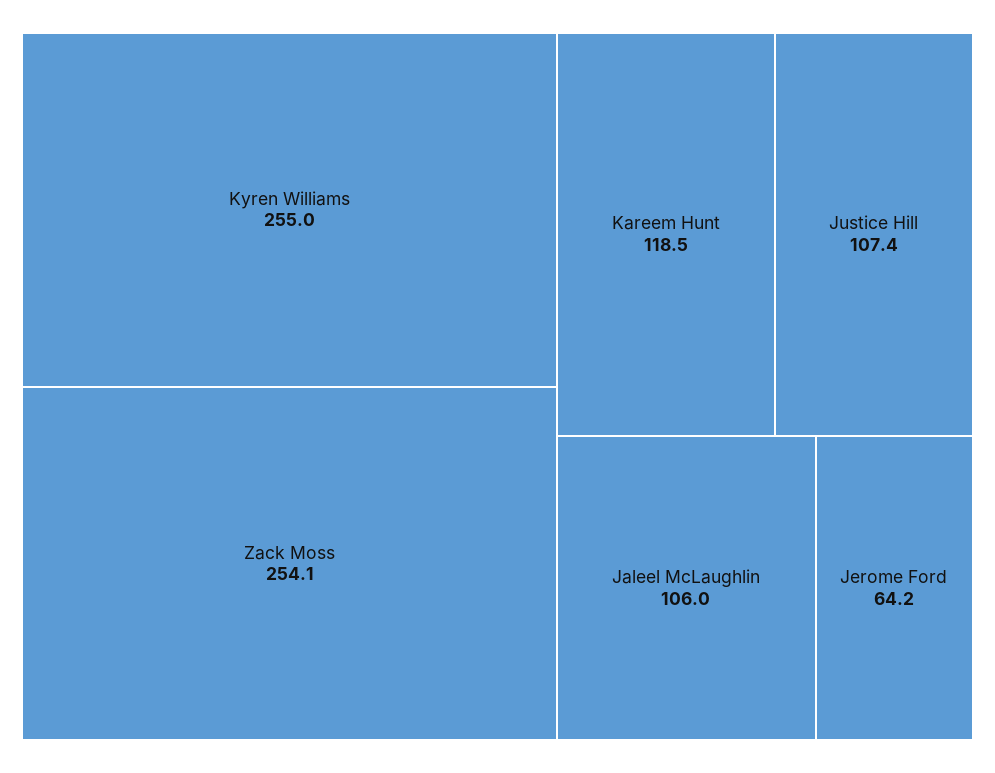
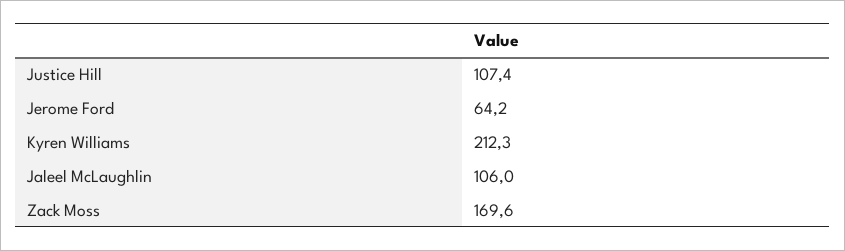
  {
-   "Kyren Williams": 255,
+   "Kyren Williams": 212.3,
-   "Zack Moss": 254.1,
+   "Zack Moss": 169.6,
-   "Kareem Hunt": 118.5,
    "Justice Hill": 107.4,
    "Jaleel McLaughlin": 106,
    "Jerome Ford": 64.2
  }

